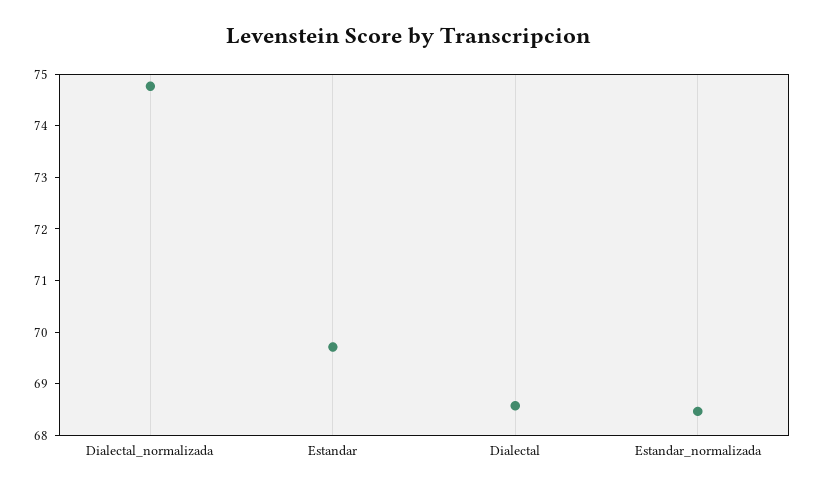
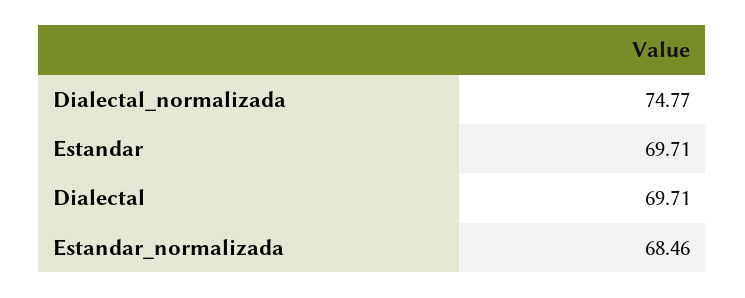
  {
    "Dialectal_normalizada": 74.77,
    "Estandar": 69.71,
-   "Dialectal": 68.6,
+   "Dialectal": 69.71,
    "Estandar_normalizada": 68.46
  }

